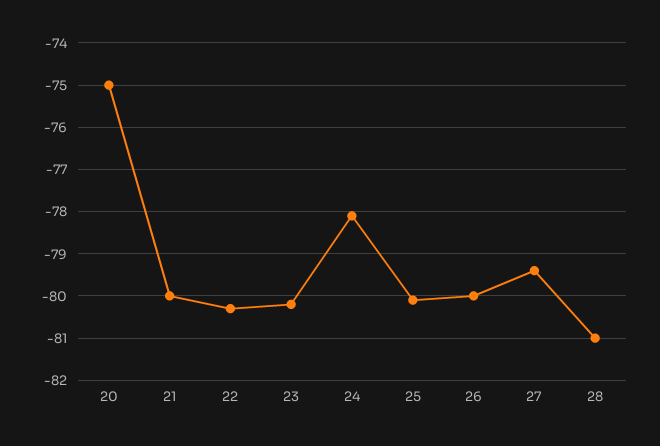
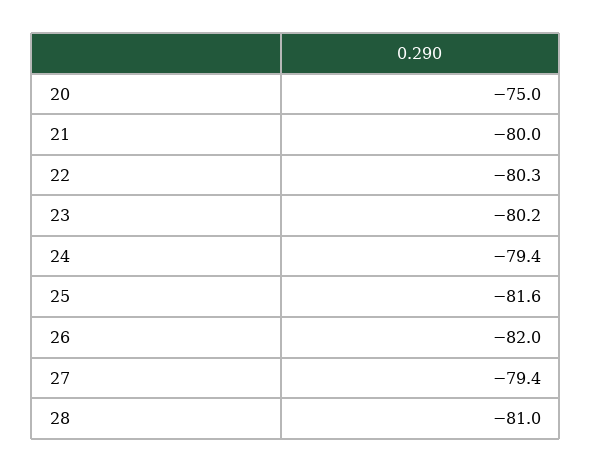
  {
    "20": -75,
    "21": -80,
    "22": -80.3,
    "23": -80.2,
-   "24": -78,
+   "24": -79.4,
-   "25": -80,
+   "25": -81.6,
-   "26": -80,
+   "26": -82,
    "27": -79.4,
    "28": -81
  }

